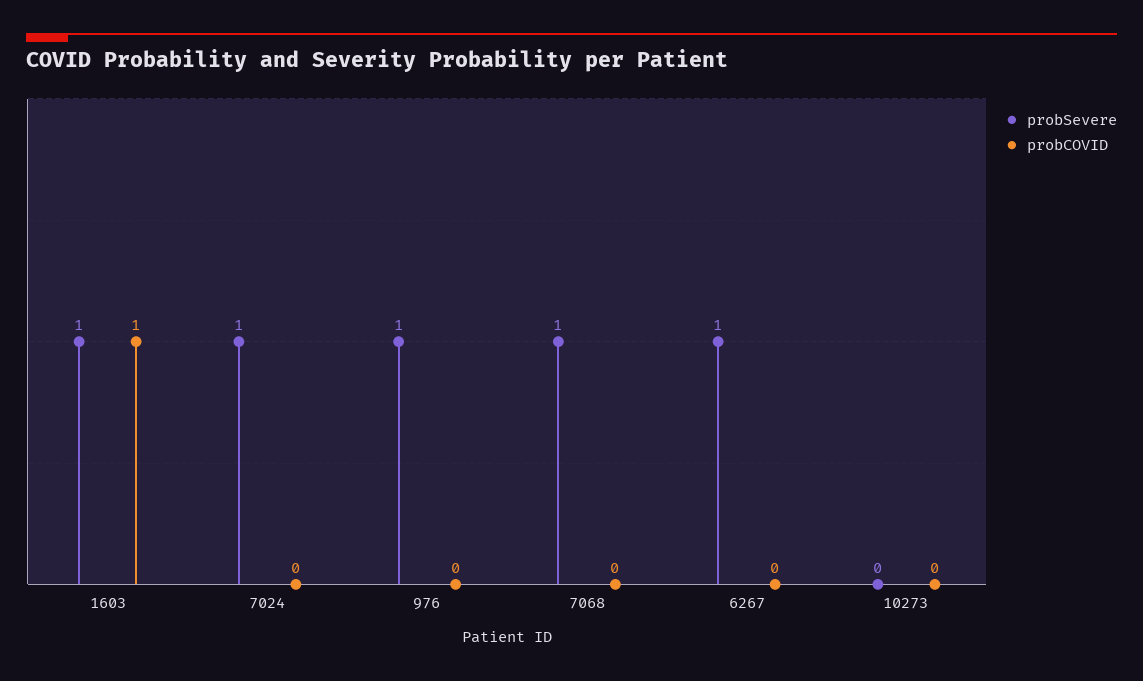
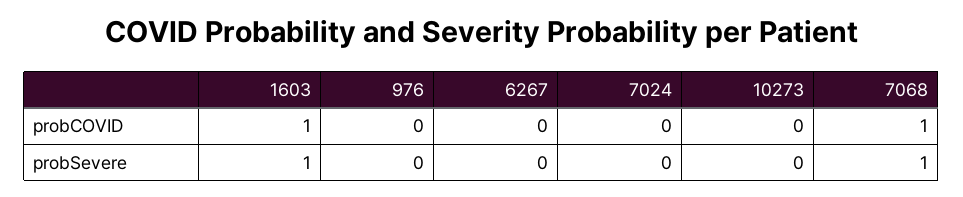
  {
    "probSevere": {
      "1603": 1,
-     "7024": 1,
+     "7024": 0,
-     "976": 1,
+     "976": 0,
      "7068": 1,
-     "6267": 1,
+     "6267": 0,
      "10273": 0
    },
    "probCOVID": {
      "1603": 1,
      "7024": 0,
      "976": 0,
-     "7068": 0,
+     "7068": 1,
      "6267": 0,
      "10273": 0
    }
  }

